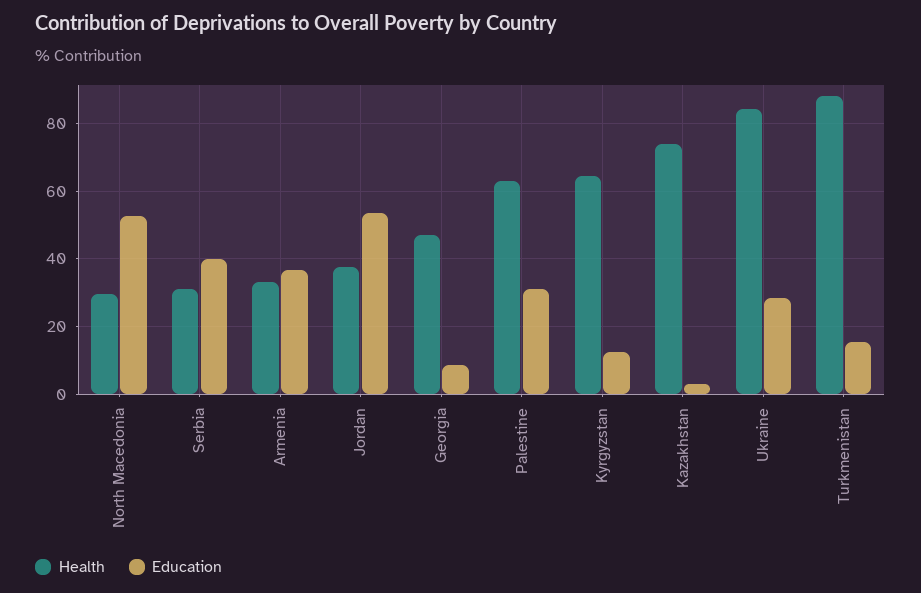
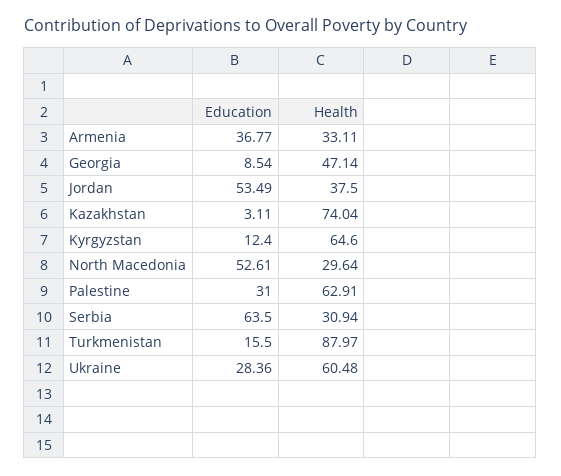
  {
    "Health": {
      "North Macedonia": 29.64,
      "Serbia": 30.94,
      "Armenia": 33.11,
      "Jordan": 37.5,
      "Georgia": 47.14,
      "Palestine": 62.91,
      "Kyrgyzstan": 64.6,
      "Kazakhstan": 74.04,
-     "Ukraine": 84,
+     "Ukraine": 60.48,
      "Turkmenistan": 87.97
    },
    "Education": {
      "North Macedonia": 52.61,
-     "Serbia": 40,
+     "Serbia": 63.5,
      "Armenia": 36.77,
      "Jordan": 53.49,
      "Georgia": 8.54,
      "Palestine": 31,
      "Kyrgyzstan": 12.4,
      "Kazakhstan": 3.11,
      "Ukraine": 28.36,
      "Turkmenistan": 15.5
    }
  }

